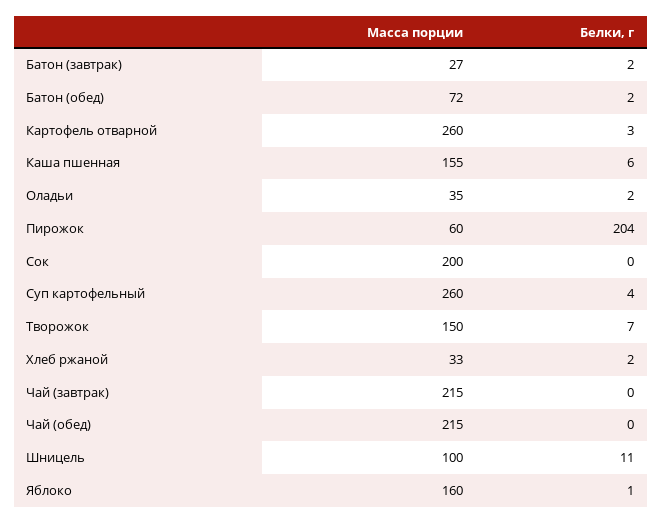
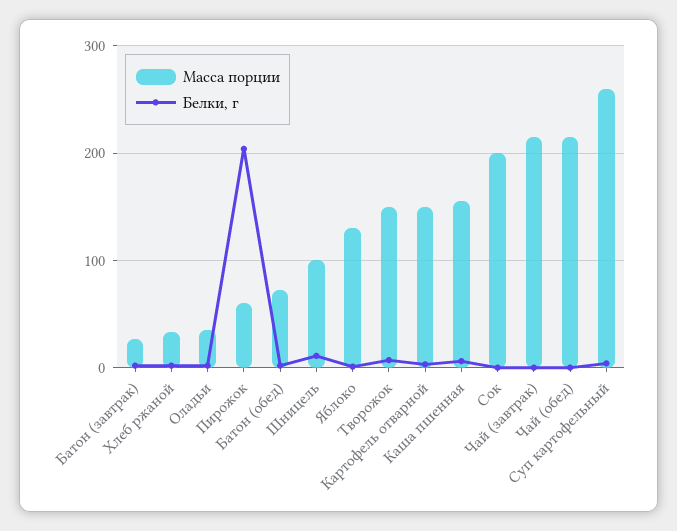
  {
    "Масса порции": {
      "Батон (завтрак)": 27,
      "Батон (обед)": 72,
-     "Картофель отварной": 260,
+     "Картофель отварной": 150,
      "Каша пшенная": 155,
      "Оладьи": 35,
      "Пирожок": 60,
      "Сок": 200,
      "Суп картофельный": 260,
      "Творожок": 150,
      "Хлеб ржаной": 33,
      "Чай (завтрак)": 215,
      "Чай (обед)": 215,
      "Шницель": 100,
-     "Яблоко": 160
+     "Яблоко": 130
    },
    "Белки, г": {
      "Батон (завтрак)": 2,
      "Батон (обед)": 2,
      "Картофель отварной": 3,
      "Каша пшенная": 6,
      "Оладьи": 2,
      "Пирожок": 204,
      "Сок": 0,
      "Суп картофельный": 4,
      "Творожок": 7,
      "Хлеб ржаной": 2,
      "Чай (завтрак)": 0,
      "Чай (обед)": 0,
      "Шницель": 11,
      "Яблоко": 1
    }
  }

